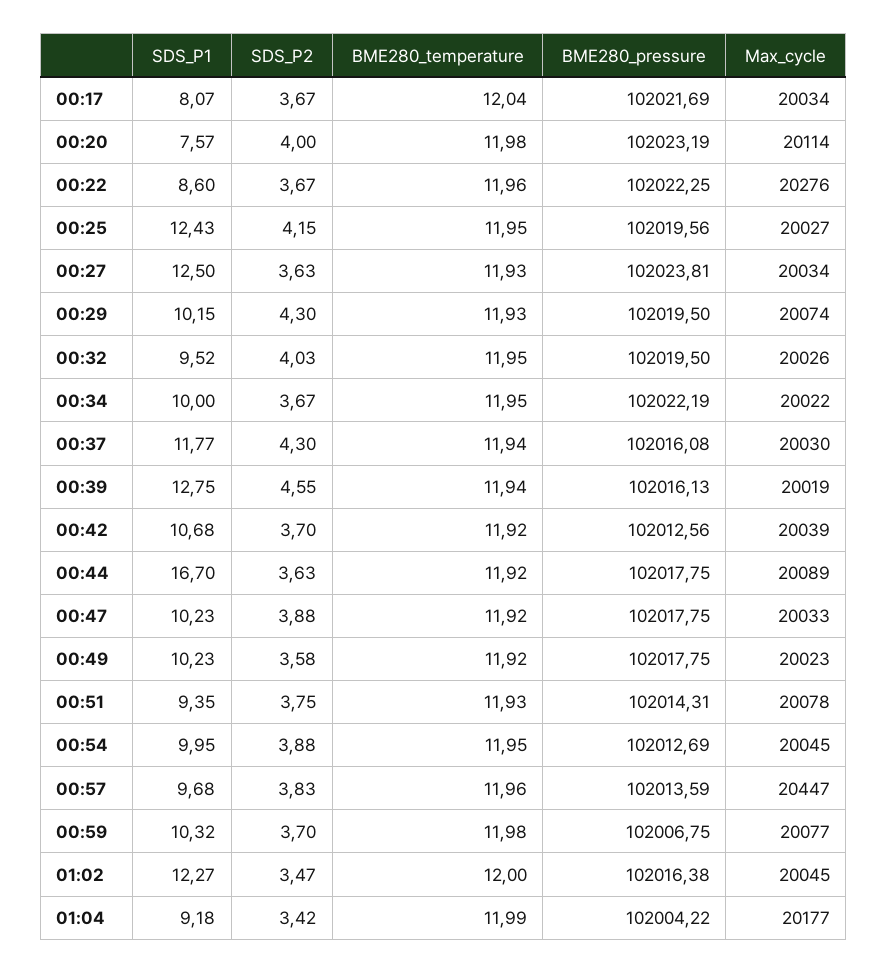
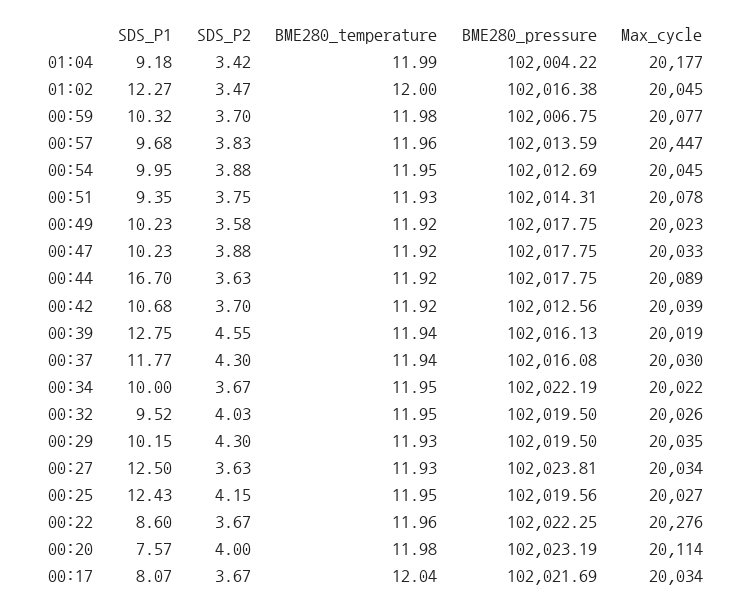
  {
    "SDS_P1": {
      "00:17": 8.07,
      "00:20": 7.57,
      "00:22": 8.6,
      "00:25": 12.43,
      "00:27": 12.5,
      "00:29": 10.15,
      "00:32": 9.52,
      "00:34": 10,
      "00:37": 11.77,
      "00:39": 12.75,
      "00:42": 10.68,
      "00:44": 16.7,
      "00:47": 10.23,
      "00:49": 10.23,
      "00:51": 9.35,
      "00:54": 9.95,
      "00:57": 9.68,
      "00:59": 10.32,
      "01:02": 12.27,
      "01:04": 9.18
    },
    "SDS_P2": {
      "00:17": 3.67,
      "00:20": 4,
      "00:22": 3.67,
      "00:25": 4.15,
      "00:27": 3.63,
      "00:29": 4.3,
      "00:32": 4.03,
      "00:34": 3.67,
      "00:37": 4.3,
      "00:39": 4.55,
      "00:42": 3.7,
      "00:44": 3.63,
      "00:47": 3.88,
      "00:49": 3.58,
      "00:51": 3.75,
      "00:54": 3.88,
      "00:57": 3.83,
      "00:59": 3.7,
      "01:02": 3.47,
      "01:04": 3.42
    },
    "BME280_temperature": {
      "00:17": 12.04,
      "00:20": 11.98,
      "00:22": 11.96,
      "00:25": 11.95,
      "00:27": 11.93,
      "00:29": 11.93,
      "00:32": 11.95,
      "00:34": 11.95,
      "00:37": 11.94,
      "00:39": 11.94,
      "00:42": 11.92,
      "00:44": 11.92,
      "00:47": 11.92,
      "00:49": 11.92,
      "00:51": 11.93,
      "00:54": 11.95,
      "00:57": 11.96,
      "00:59": 11.98,
      "01:02": 12,
      "01:04": 11.99
    },
    "BME280_pressure": {
      "00:17": 102021.69,
      "00:20": 102023.19,
      "00:22": 102022.25,
      "00:25": 102019.56,
      "00:27": 102023.81,
      "00:29": 102019.5,
      "00:32": 102019.5,
      "00:34": 102022.19,
      "00:37": 102016.08,
      "00:39": 102016.13,
      "00:42": 102012.56,
      "00:44": 102017.75,
      "00:47": 102017.75,
      "00:49": 102017.75,
      "00:51": 102014.31,
      "00:54": 102012.69,
      "00:57": 102013.59,
      "00:59": 102006.75,
      "01:02": 102016.38,
      "01:04": 102004.22
    },
    "Max_cycle": {
      "00:17": 20034,
      "00:20": 20114,
      "00:22": 20276,
      "00:25": 20027,
      "00:27": 20034,
-     "00:29": 20074,
+     "00:29": 20035,
      "00:32": 20026,
      "00:34": 20022,
      "00:37": 20030,
      "00:39": 20019,
      "00:42": 20039,
      "00:44": 20089,
      "00:47": 20033,
      "00:49": 20023,
      "00:51": 20078,
      "00:54": 20045,
      "00:57": 20447,
      "00:59": 20077,
      "01:02": 20045,
      "01:04": 20177
    }
  }

